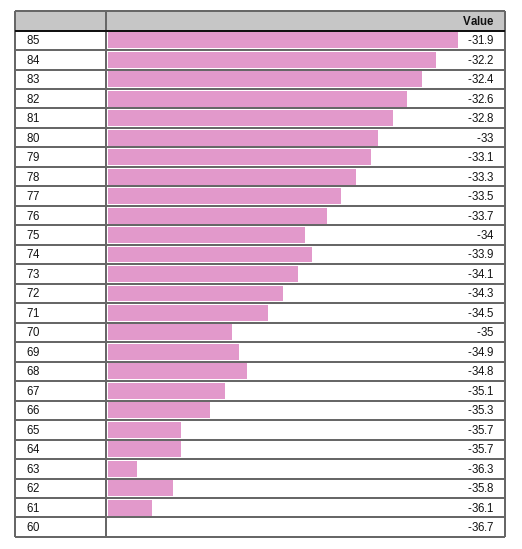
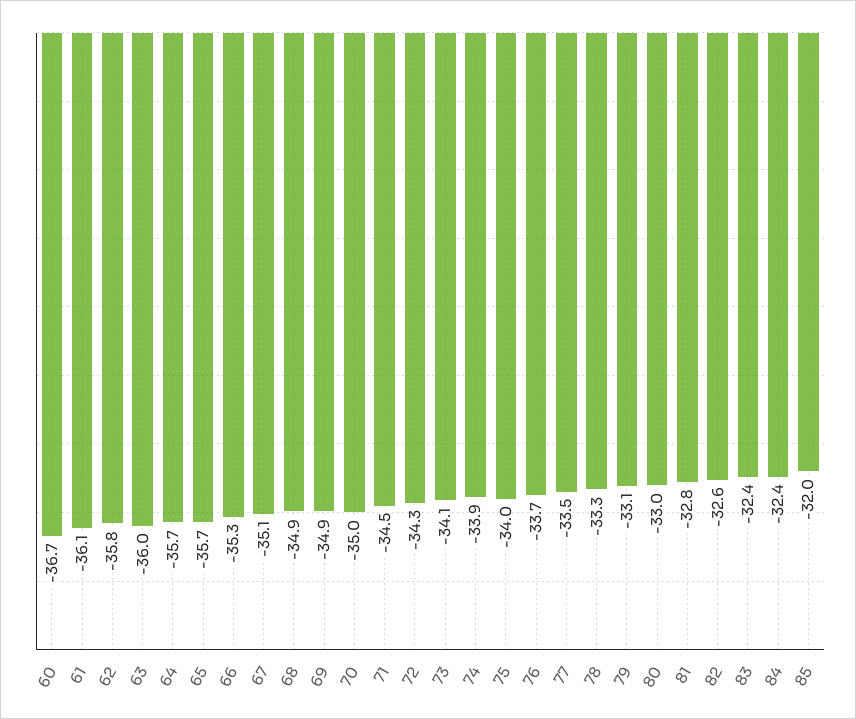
  {
-   "85": -31.9,
+   "85": -32,
-   "84": -32.2,
+   "84": -32.4,
    "83": -32.4,
    "82": -32.6,
    "81": -32.8,
    "80": -33,
    "79": -33.1,
    "78": -33.3,
    "77": -33.5,
    "76": -33.7,
    "75": -34,
    "74": -33.9,
    "73": -34.1,
    "72": -34.3,
    "71": -34.5,
    "70": -35,
    "69": -34.9,
-   "68": -34.8,
+   "68": -34.9,
    "67": -35.1,
    "66": -35.3,
    "65": -35.7,
    "64": -35.7,
-   "63": -36.3,
+   "63": -36,
    "62": -35.8,
    "61": -36.1,
    "60": -36.7
  }

